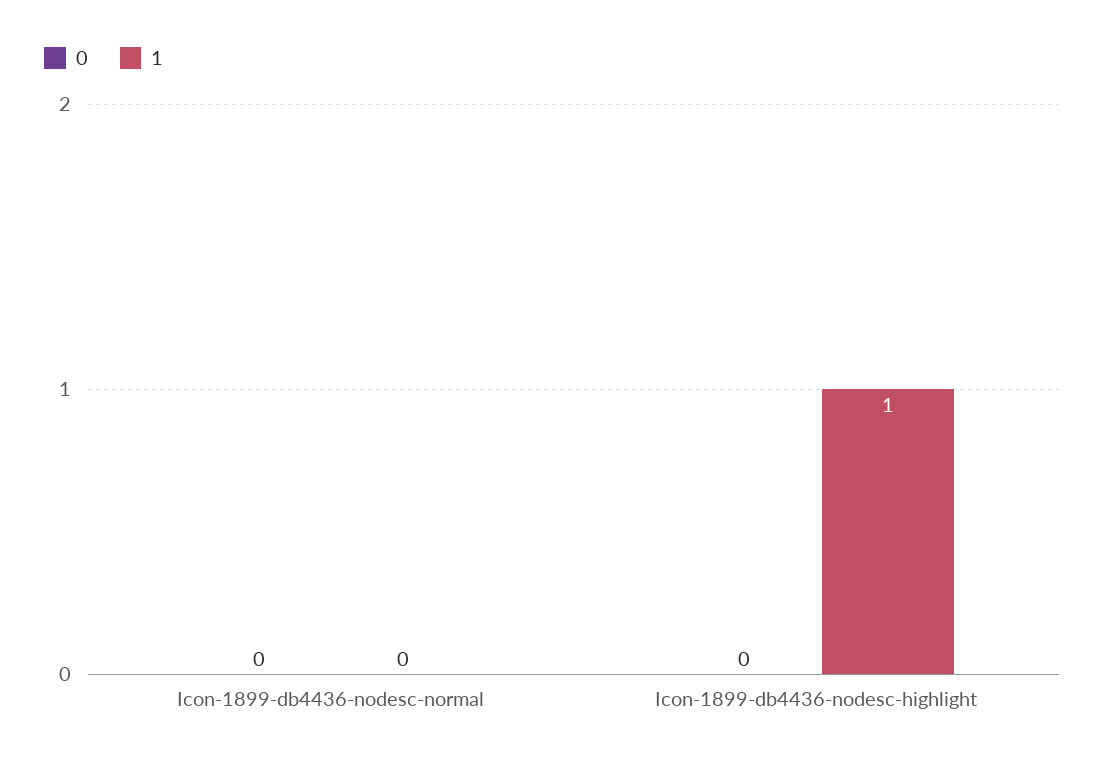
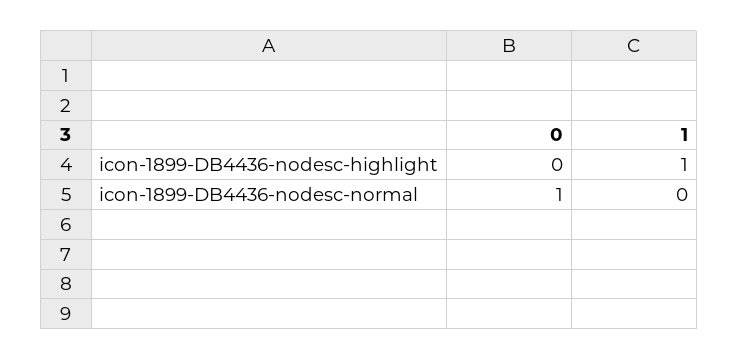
  {
    "0": {
-     "Icon-1899-db4436-nodesc-normal": 0,
+     "Icon-1899-db4436-nodesc-normal": 1,
      "Icon-1899-db4436-nodesc-highlight": 0
    },
    "1": {
      "Icon-1899-db4436-nodesc-normal": 0,
      "Icon-1899-db4436-nodesc-highlight": 1
    }
  }

